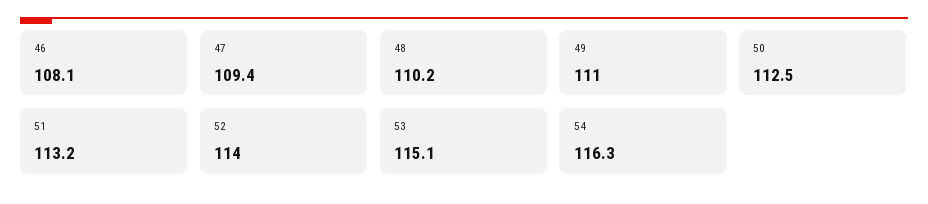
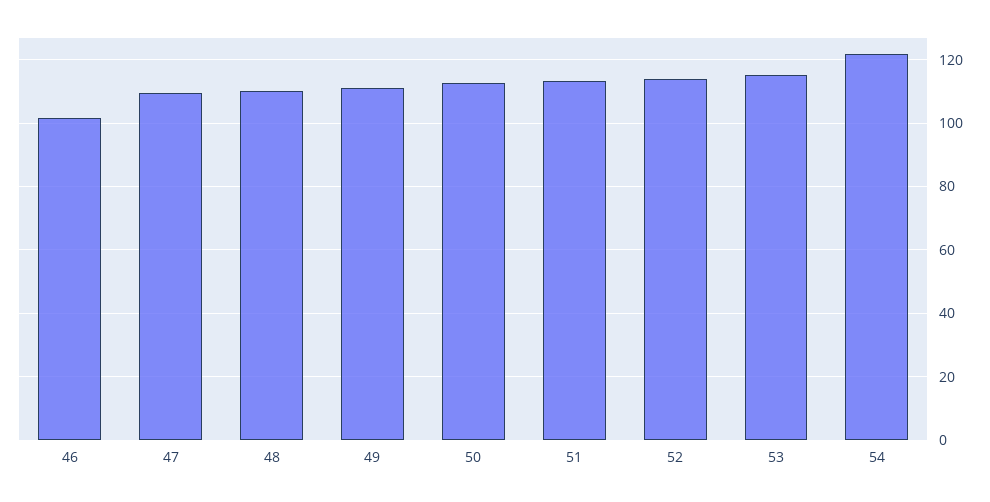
  {
-   "46": 108.1,
+   "46": 102,
    "47": 109.4,
    "48": 110.2,
    "49": 111,
    "50": 112.5,
    "51": 113.2,
    "52": 114,
    "53": 115.1,
-   "54": 116.3
+   "54": 122
  }

